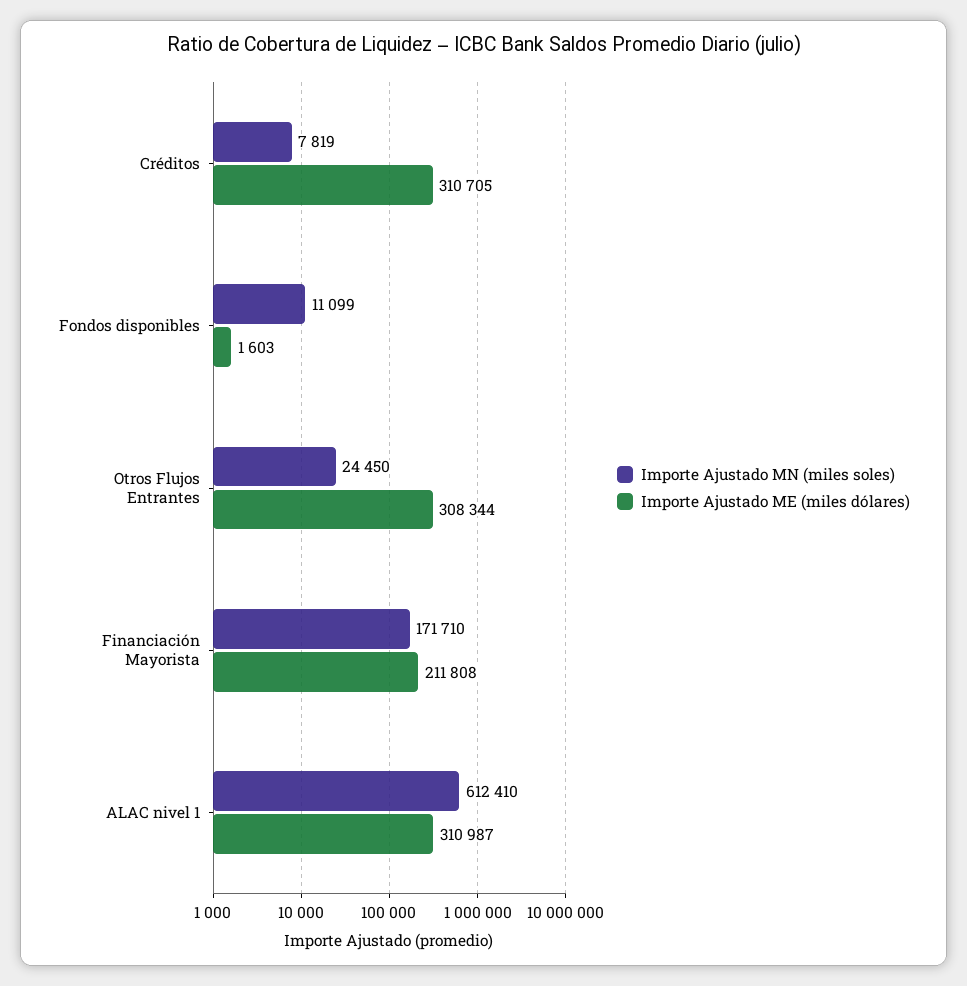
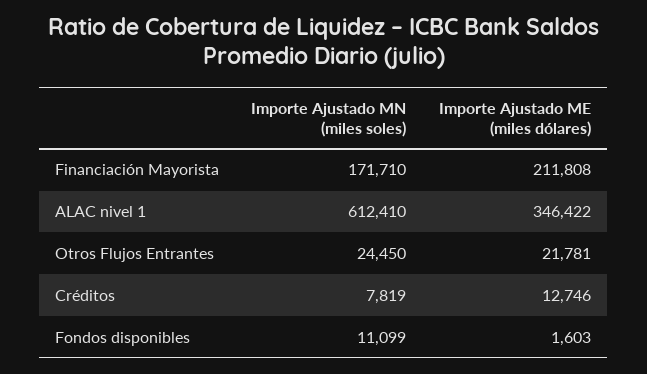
  {
    "Importe Ajustado MN (miles soles)": {
      "Créditos": 7819,
      "Fondos disponibles": 11099,
      "Otros Flujos Entrantes": 24450,
      "Financiación Mayorista": 171710,
      "ALAC nivel 1": 612410
    },
    "Importe Ajustado ME (miles dólares)": {
-     "Créditos": 310705,
+     "Créditos": 12746,
      "Fondos disponibles": 1603,
-     "Otros Flujos Entrantes": 308344,
+     "Otros Flujos Entrantes": 21781,
      "Financiación Mayorista": 211808,
-     "ALAC nivel 1": 310987
+     "ALAC nivel 1": 346422
    }
  }

